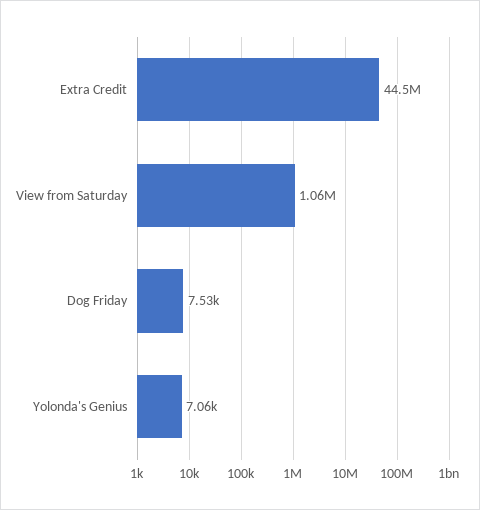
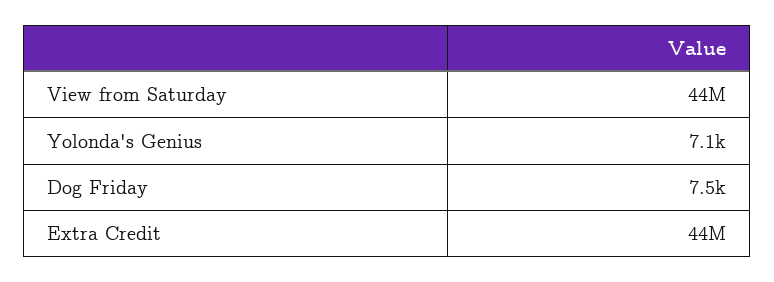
  {
    "Extra Credit": 44500000,
-   "View from Saturday": 1060000,
+   "View from Saturday": 44000000,
    "Dog Friday": 7530,
    "Yolonda's Genius": 7060
  }

